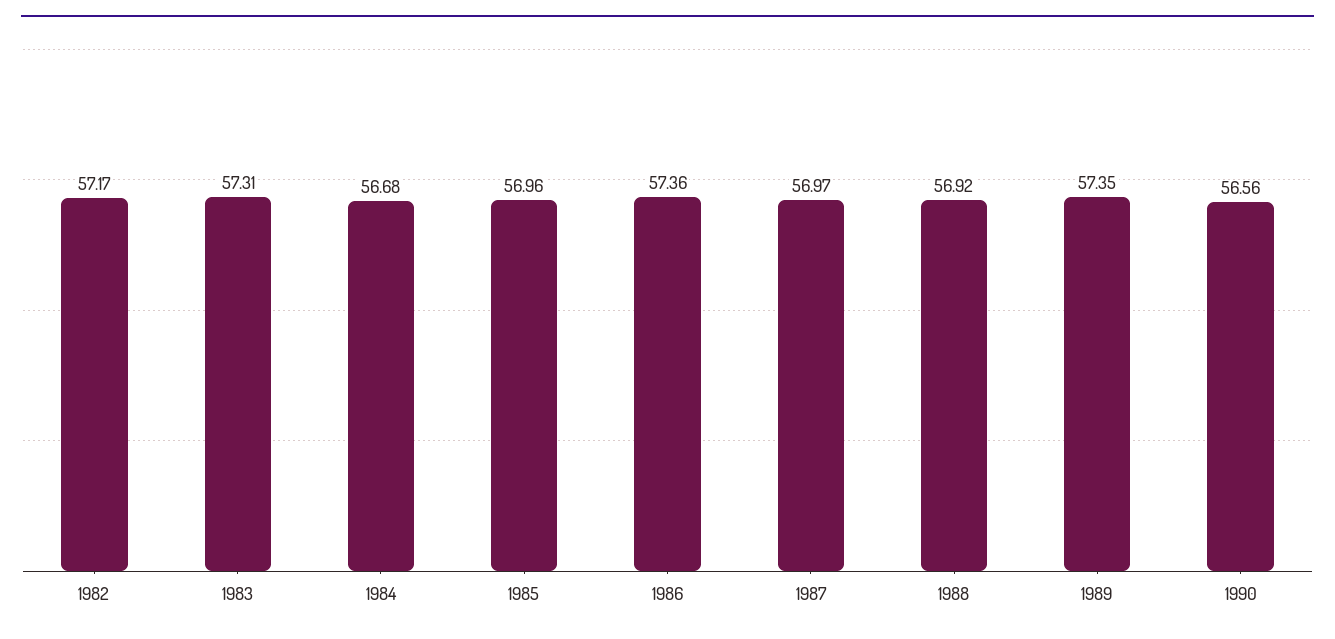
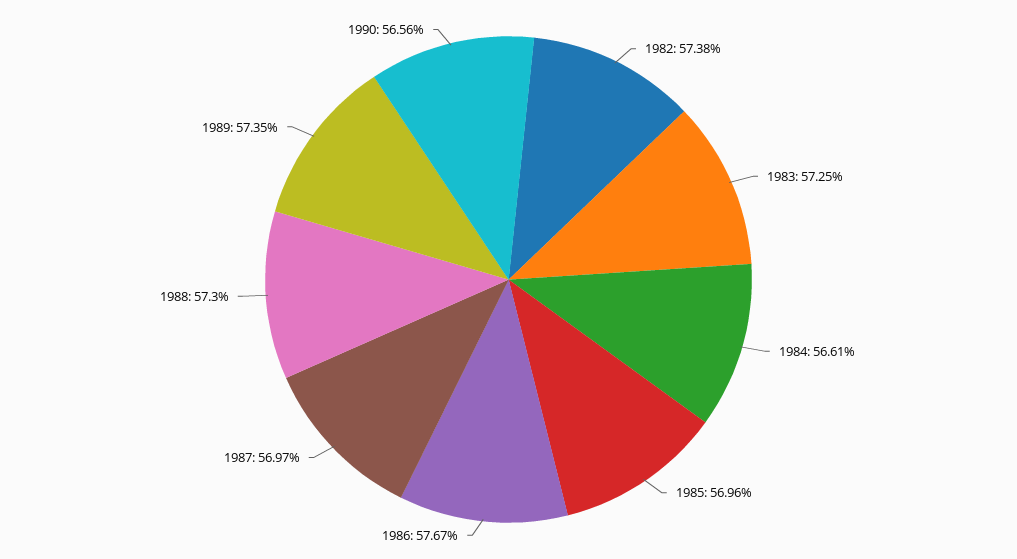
  {
-   "1982": 57.17,
+   "1982": 57.38,
-   "1983": 57.31,
+   "1983": 57.25,
-   "1984": 56.68,
+   "1984": 56.61,
    "1985": 56.96,
-   "1986": 57.36,
+   "1986": 57.67,
    "1987": 56.97,
-   "1988": 56.92,
+   "1988": 57.3,
    "1989": 57.35,
    "1990": 56.56
  }

